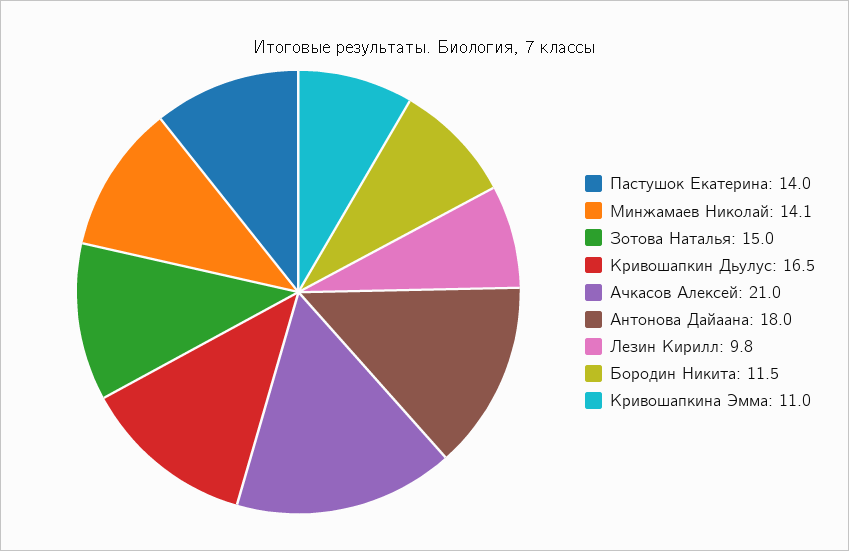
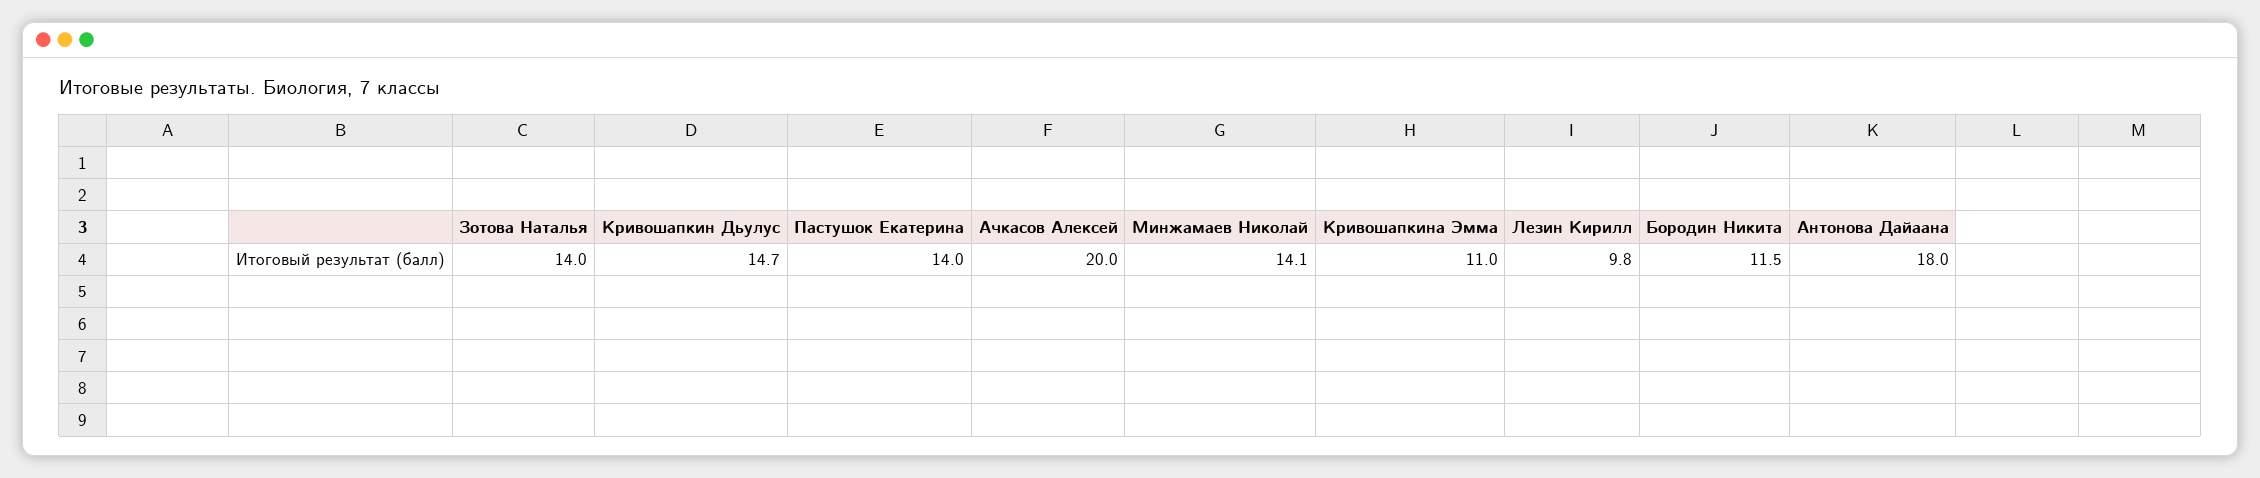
  {
    "Пастушок Екатерина": 14,
    "Минжамаев Николай": 14.1,
-   "Зотова Наталья": 15,
+   "Зотова Наталья": 14,
-   "Кривошапкин Дьулус": 16.5,
+   "Кривошапкин Дьулус": 14.7,
-   "Ачкасов Алексей": 21,
+   "Ачкасов Алексей": 20,
    "Антонова Дайаана": 18,
    "Лезин Кирилл": 9.8,
    "Бородин Никита": 11.5,
    "Кривошапкина Эмма": 11
  }

